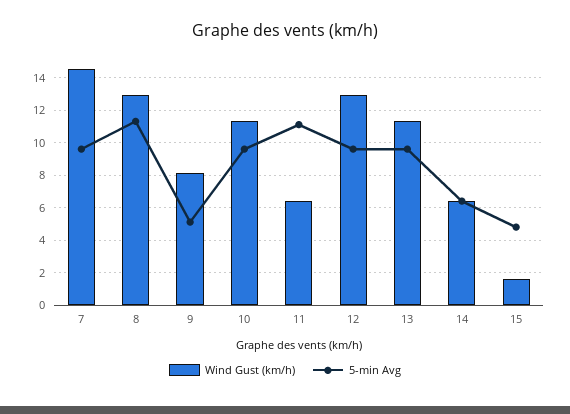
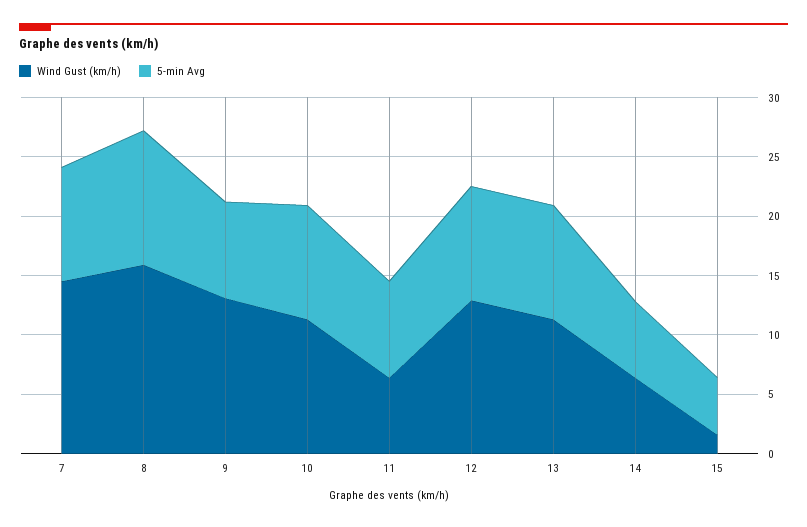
  {
    "Wind Gust (km/h)": {
      "7": 14.5,
-     "8": 13,
+     "8": 16,
-     "9": 8,
+     "9": 13,
      "10": 11.5,
      "11": 6.5,
      "12": 13,
      "13": 11.5,
      "14": 6.5,
      "15": 1.5
    },
    "5-min Avg": {
      "7": 9.5,
      "8": 11.5,
-     "9": 5,
+     "9": 8,
      "10": 9.5,
-     "11": 11,
+     "11": 8,
      "12": 9.5,
      "13": 9.5,
      "14": 6.5,
      "15": 5
    }
  }

